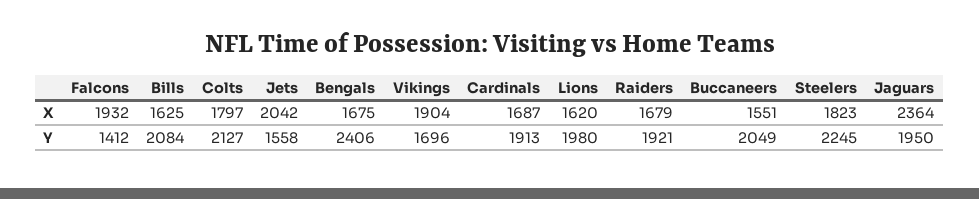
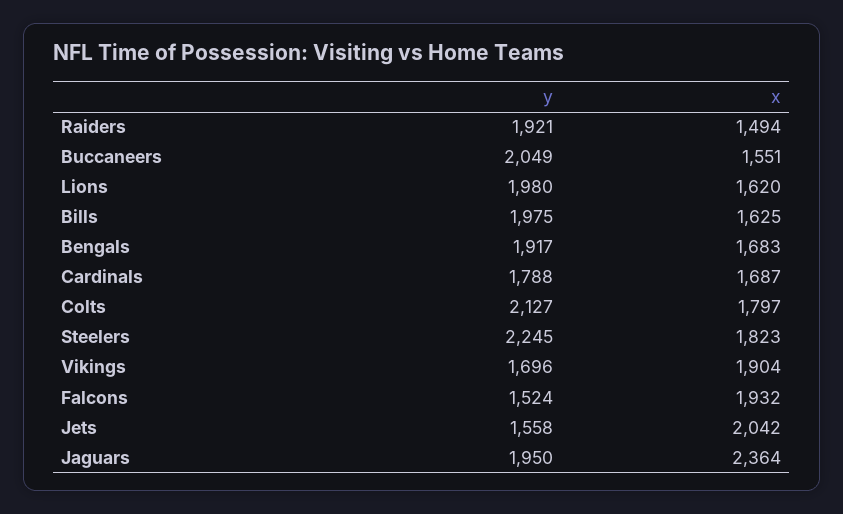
  {
    "Falcons": {
      "X": 1932,
-     "Y": 1412
+     "Y": 1524
    },
    "Bills": {
      "X": 1625,
-     "Y": 2084
+     "Y": 1975
    },
    "Colts": {
      "X": 1797,
      "Y": 2127
    },
    "Jets": {
      "X": 2042,
      "Y": 1558
    },
    "Bengals": {
-     "X": 1675,
+     "X": 1683,
-     "Y": 2406
+     "Y": 1917
    },
    "Vikings": {
      "X": 1904,
      "Y": 1696
    },
    "Cardinals": {
      "X": 1687,
-     "Y": 1913
+     "Y": 1788
    },
    "Lions": {
      "X": 1620,
      "Y": 1980
    },
    "Raiders": {
-     "X": 1679,
+     "X": 1494,
      "Y": 1921
    },
    "Buccaneers": {
      "X": 1551,
      "Y": 2049
    },
    "Steelers": {
      "X": 1823,
      "Y": 2245
    },
    "Jaguars": {
      "X": 2364,
      "Y": 1950
    }
  }

